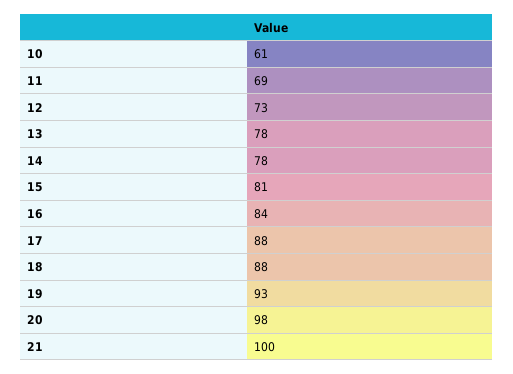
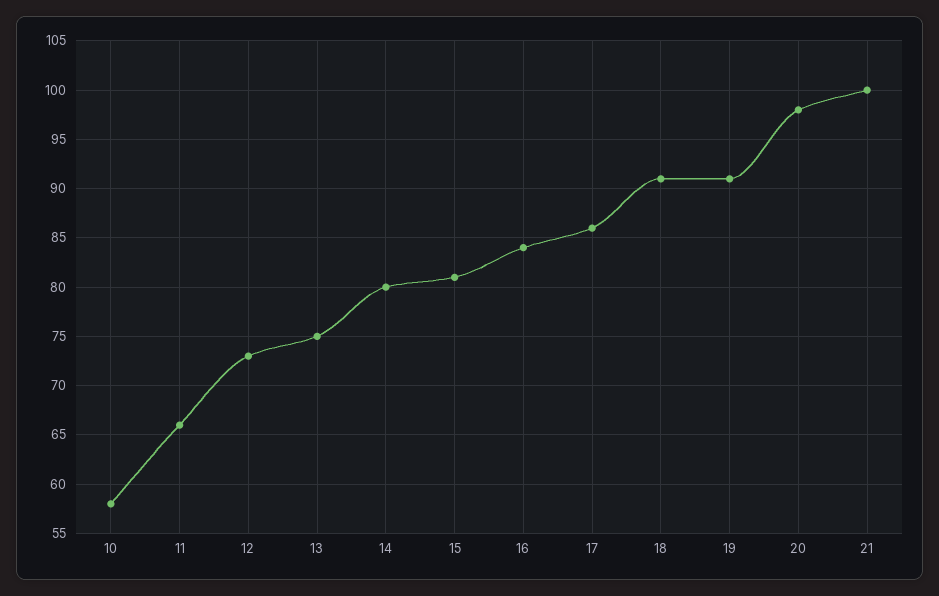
  {
-   "10": 61,
+   "10": 58,
-   "11": 69,
+   "11": 66,
    "12": 73,
-   "13": 78,
+   "13": 75,
-   "14": 78,
+   "14": 80,
    "15": 81,
    "16": 84,
-   "17": 88,
+   "17": 86,
-   "18": 88,
+   "18": 91,
-   "19": 93,
+   "19": 91,
    "20": 98,
    "21": 100
  }

